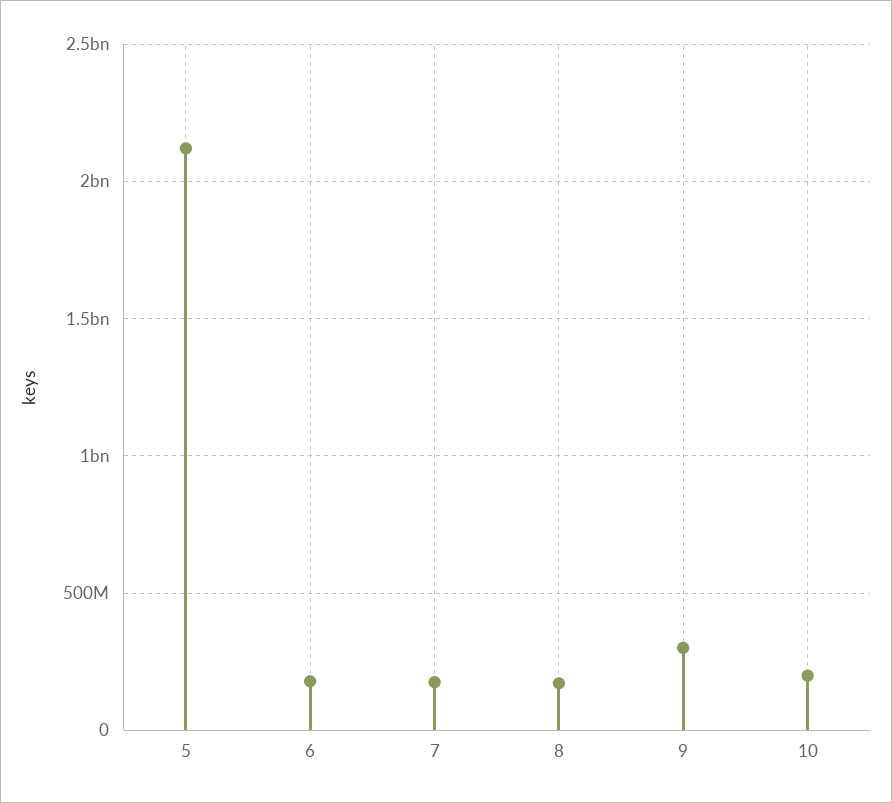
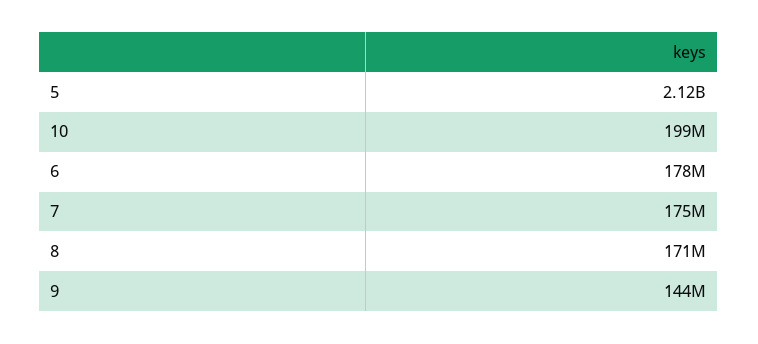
  {
    "5": 2120000000,
    "6": 178000000,
    "7": 175000000,
    "8": 171000000,
-   "9": 300000000,
+   "9": 144000000,
    "10": 199000000
  }

